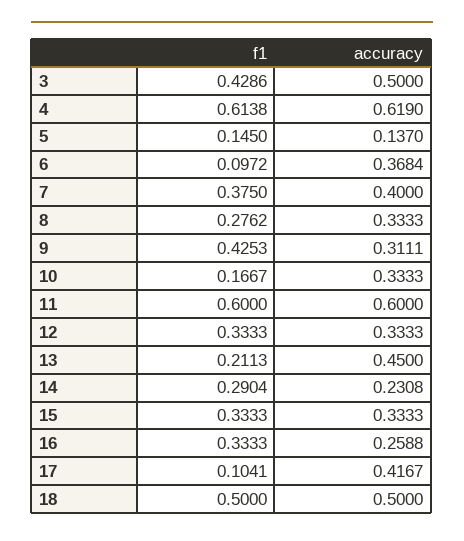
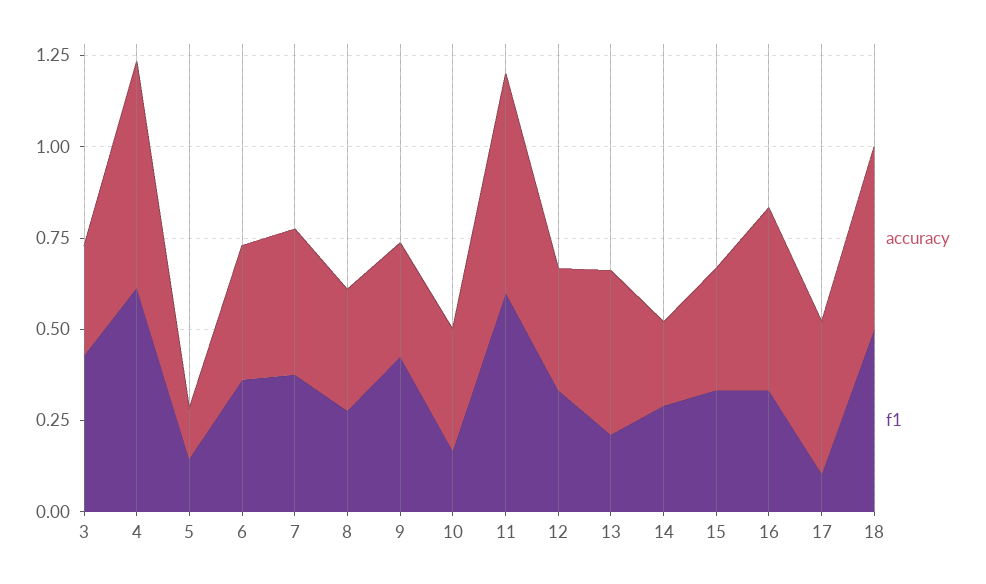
  {
    "f1": {
      "3": 0.4286,
      "4": 0.6138,
      "5": 0.145,
-     "6": 0.0972,
+     "6": 0.35,
      "7": 0.375,
      "8": 0.2762,
      "9": 0.4253,
      "10": 0.1667,
      "11": 0.6,
      "12": 0.3333,
      "13": 0.2113,
      "14": 0.2904,
      "15": 0.3333,
      "16": 0.3333,
      "17": 0.1041,
      "18": 0.5
    },
    "accuracy": {
-     "3": 0.5,
+     "3": 0.3,
      "4": 0.619,
      "5": 0.137,
      "6": 0.3684,
      "7": 0.4,
      "8": 0.3333,
      "9": 0.3111,
      "10": 0.3333,
      "11": 0.6,
      "12": 0.3333,
      "13": 0.45,
      "14": 0.2308,
      "15": 0.3333,
-     "16": 0.2588,
+     "16": 0.5,
      "17": 0.4167,
      "18": 0.5
    }
  }

